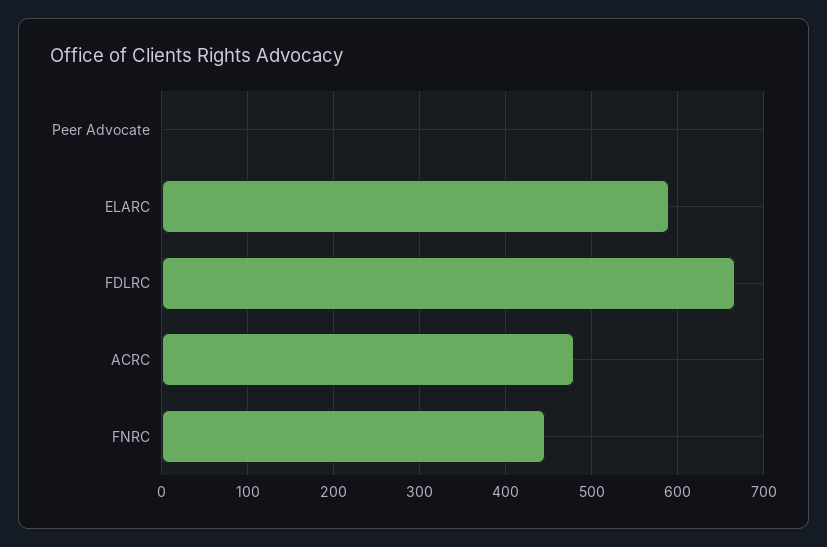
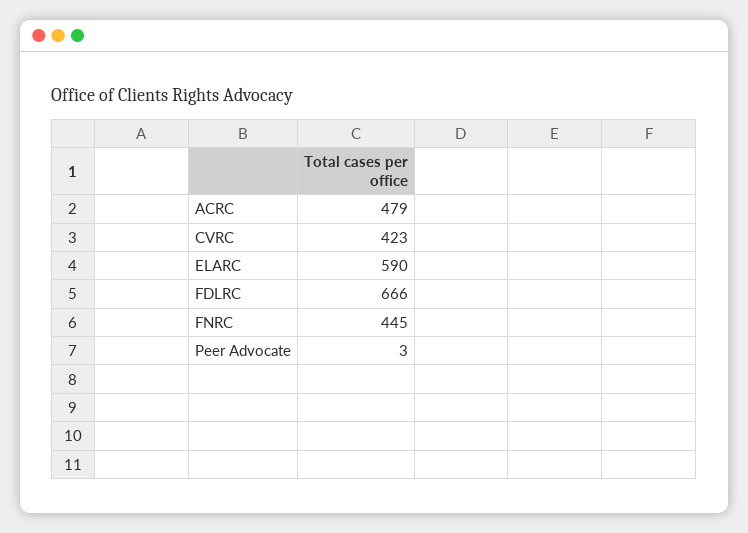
  {
    "Peer Advocate": 3,
    "ELARC": 590,
    "FDLRC": 666,
    "ACRC": 479,
-   "FNRC": 445
+   "FNRC": 445,
+   "CVRC": 423
  }

